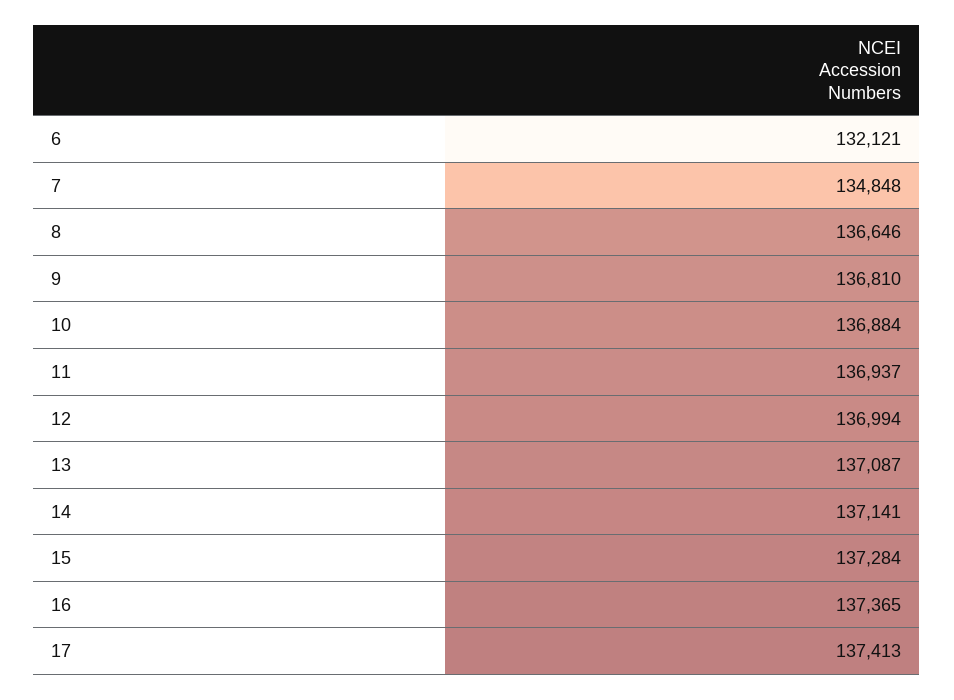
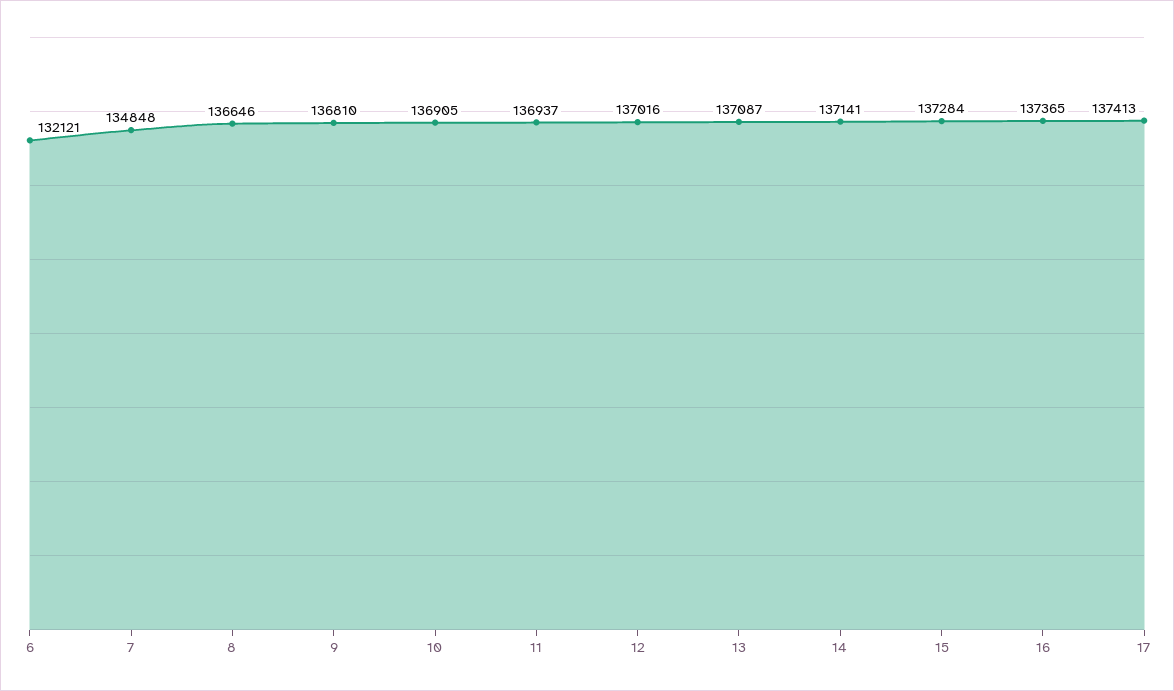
  {
    "6": 132121,
    "7": 134848,
    "8": 136646,
    "9": 136810,
-   "10": 136884,
+   "10": 136905,
    "11": 136937,
-   "12": 136994,
+   "12": 137016,
    "13": 137087,
    "14": 137141,
    "15": 137284,
    "16": 137365,
    "17": 137413
  }

